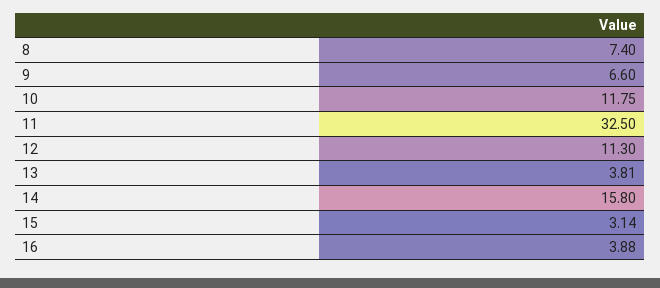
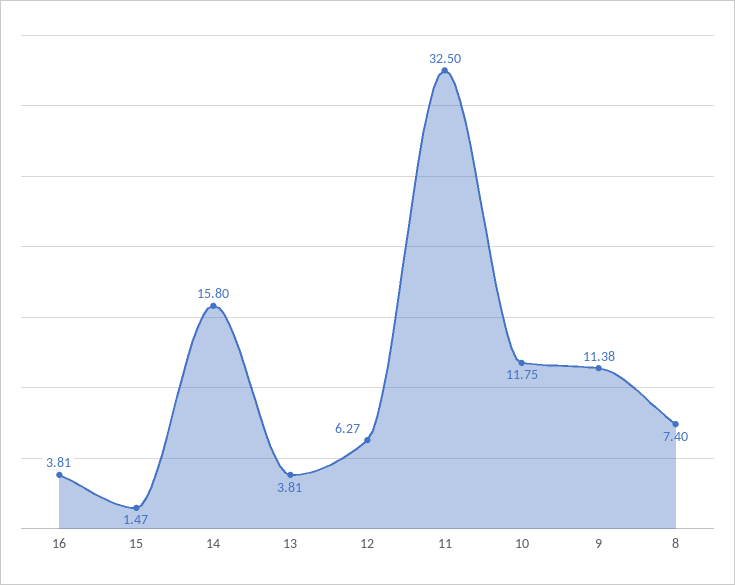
  {
    "8": 7.4,
-   "9": 6.6,
+   "9": 11.38,
    "10": 11.75,
    "11": 32.5,
-   "12": 11.3,
+   "12": 6.27,
    "13": 3.81,
    "14": 15.8,
-   "15": 3.14,
+   "15": 1.47,
-   "16": 3.88
+   "16": 3.81
  }

